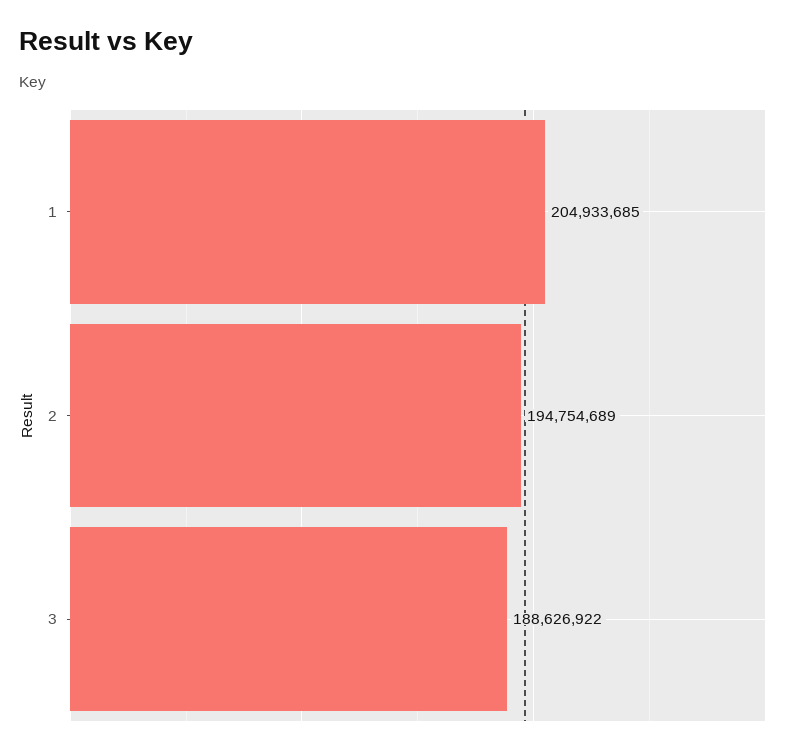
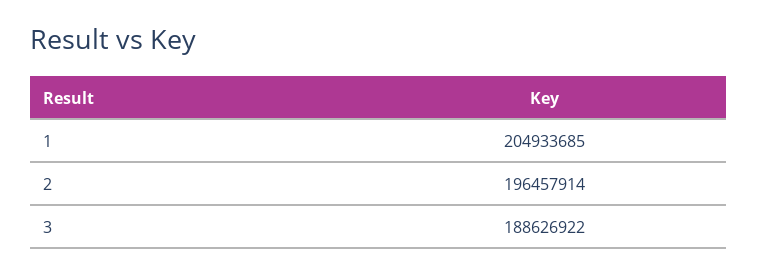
  {
    "1": 204933685,
-   "2": 194754689,
+   "2": 196457914,
    "3": 188626922
  }

